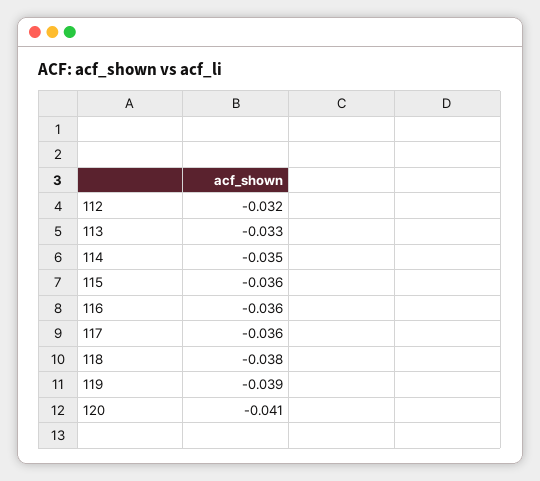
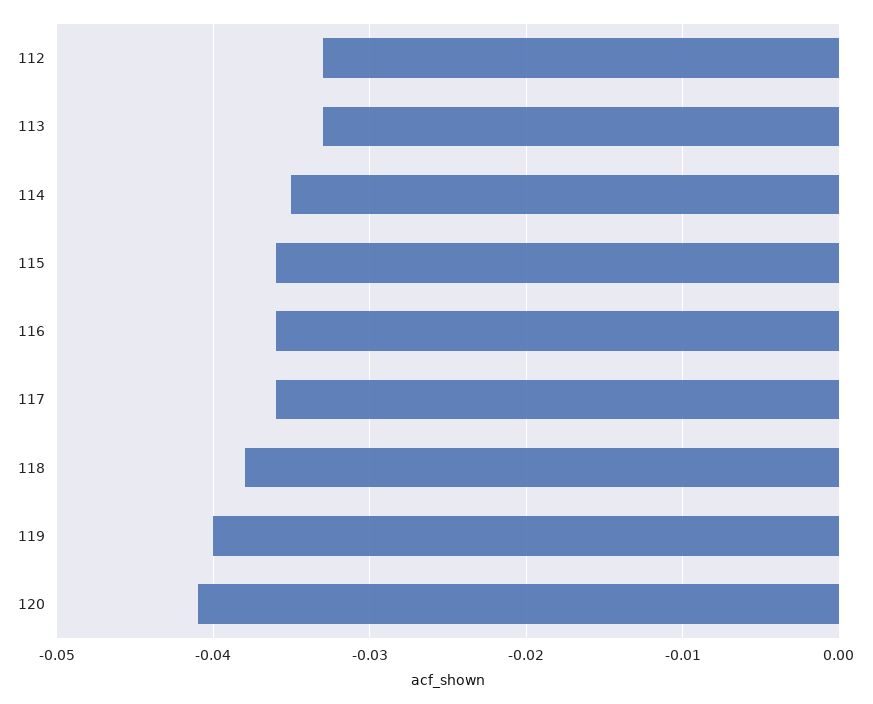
  {
-   "112": -0.032,
+   "112": -0.033,
    "113": -0.033,
    "114": -0.035,
    "115": -0.036,
    "116": -0.036,
    "117": -0.036,
    "118": -0.038,
-   "119": -0.039,
+   "119": -0.04,
    "120": -0.041
  }

